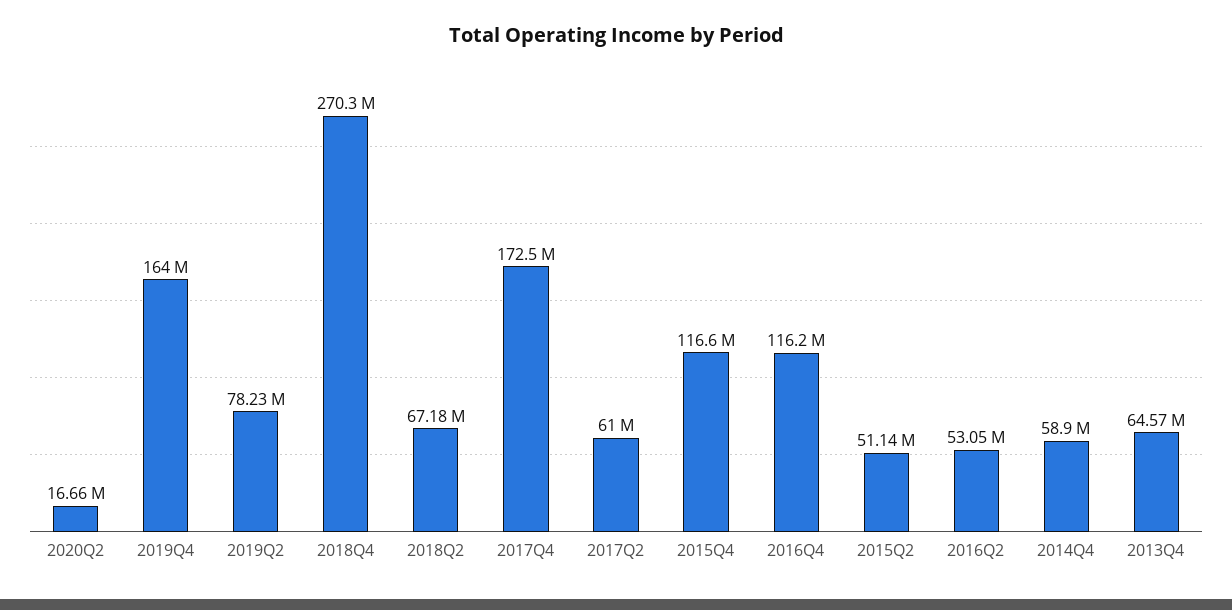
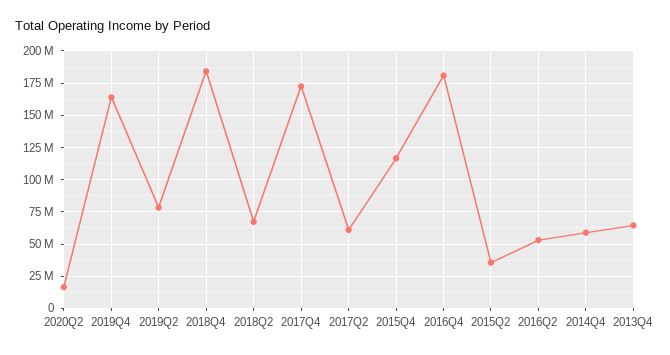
  {
    "2020Q2": 16660000,
    "2019Q4": 164000000,
    "2019Q2": 78230000,
-   "2018Q4": 270300000,
+   "2018Q4": 185000000,
    "2018Q2": 67180000,
    "2017Q4": 172500000,
    "2017Q2": 61000000,
    "2015Q4": 116600000,
-   "2016Q4": 116200000,
+   "2016Q4": 180000000,
-   "2015Q2": 51140000,
+   "2015Q2": 35000000,
    "2016Q2": 53050000,
    "2014Q4": 58900000,
    "2013Q4": 64570000
  }

